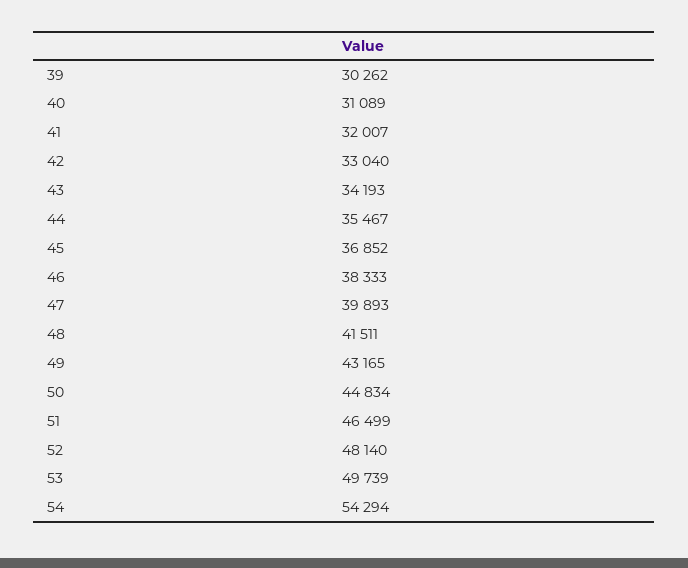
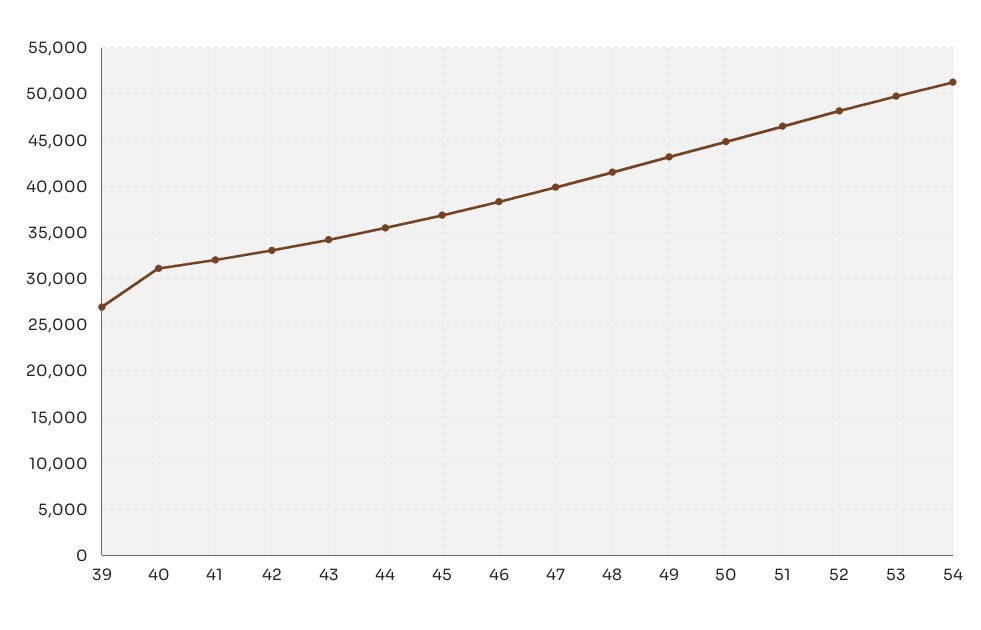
  {
-   "39": 30262,
+   "39": 27000,
    "40": 31089,
    "41": 32007,
    "42": 33040,
    "43": 34193,
    "44": 35467,
    "45": 36852,
    "46": 38333,
    "47": 39893,
    "48": 41511,
    "49": 43165,
    "50": 44834,
    "51": 46499,
    "52": 48140,
    "53": 49739,
-   "54": 54294
+   "54": 51000
  }

